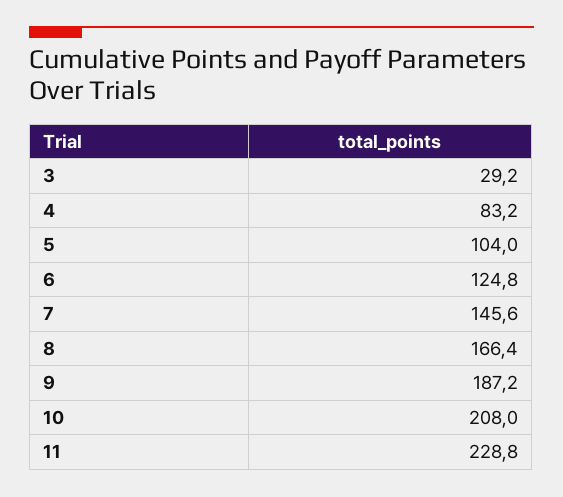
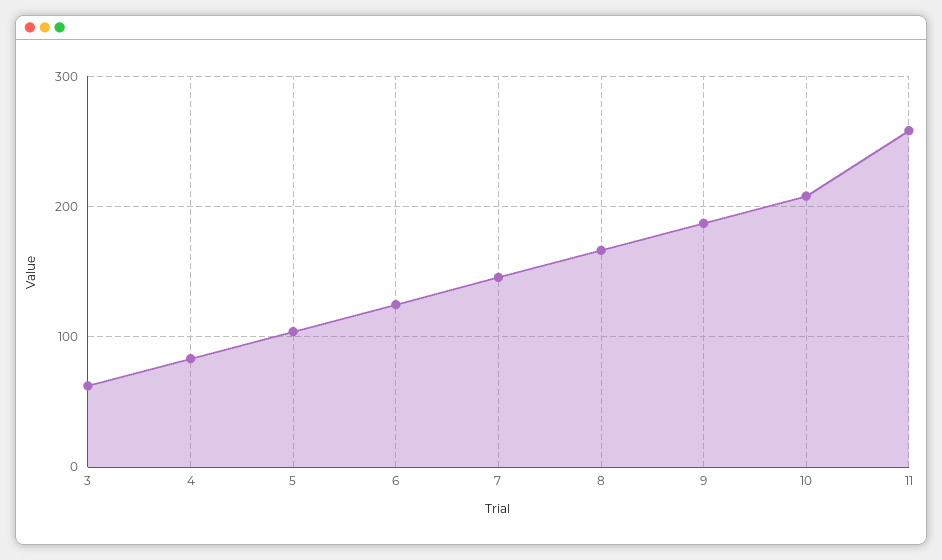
  {
-   "3": 29.2,
+   "3": 60,
    "4": 83.2,
    "5": 104,
    "6": 124.8,
    "7": 145.6,
    "8": 166.4,
    "9": 187.2,
    "10": 208,
-   "11": 228.8
+   "11": 260
  }

